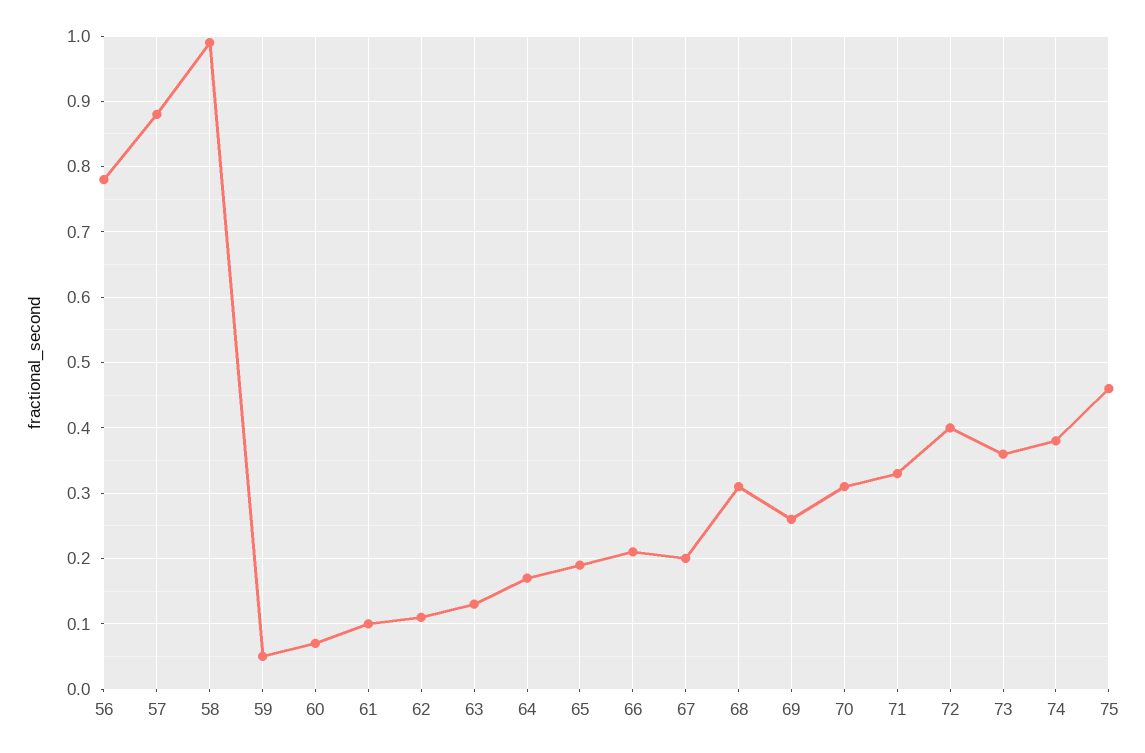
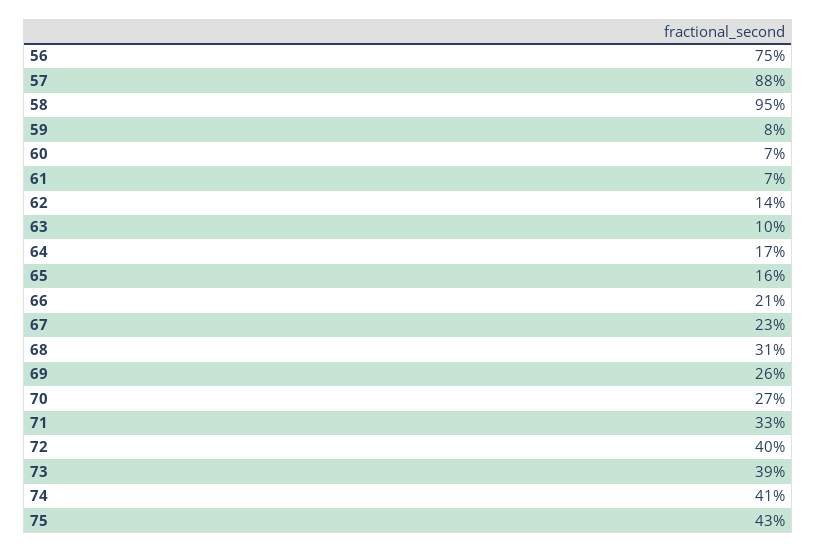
  {
-   "56": 0.78,
+   "56": 0.75,
    "57": 0.88,
-   "58": 0.99,
+   "58": 0.95,
-   "59": 0.05,
+   "59": 0.08,
    "60": 0.07,
-   "61": 0.1,
+   "61": 0.07,
-   "62": 0.11,
+   "62": 0.14,
-   "63": 0.13,
+   "63": 0.1,
    "64": 0.17,
-   "65": 0.19,
+   "65": 0.16,
    "66": 0.21,
-   "67": 0.2,
+   "67": 0.23,
    "68": 0.31,
    "69": 0.26,
-   "70": 0.31,
+   "70": 0.27,
    "71": 0.33,
    "72": 0.4,
-   "73": 0.36,
+   "73": 0.39,
-   "74": 0.38,
+   "74": 0.41,
-   "75": 0.46
+   "75": 0.43
  }

